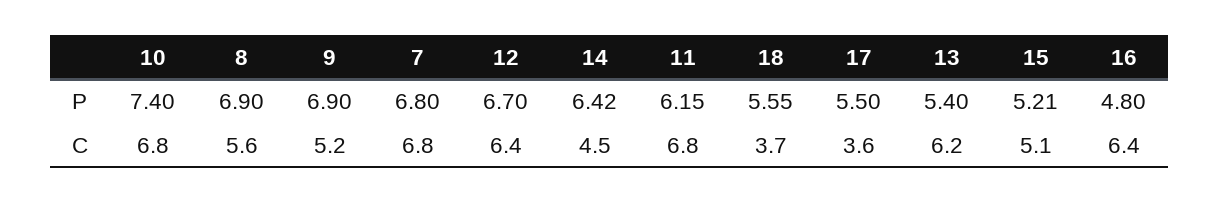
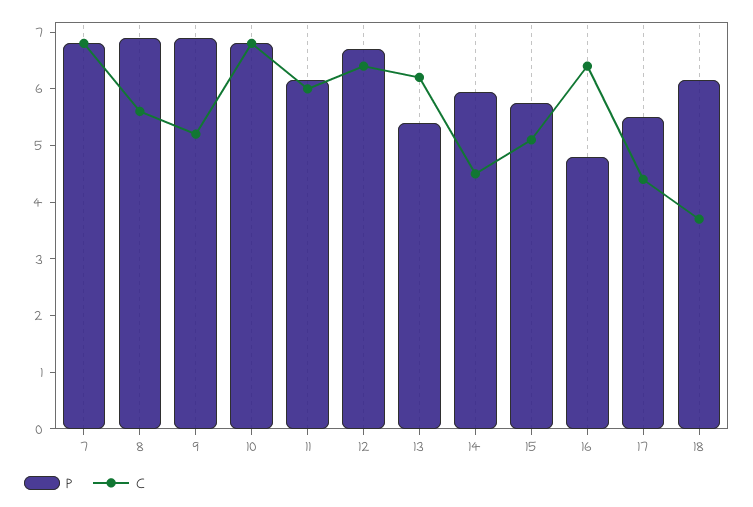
  {
    "P": {
-     "10": 7.4,
+     "10": 6.8,
      "8": 6.9,
      "9": 6.9,
      "7": 6.8,
      "12": 6.7,
-     "14": 6.42,
+     "14": 6,
      "11": 6.15,
-     "18": 5.55,
+     "18": 6.2,
      "17": 5.5,
      "13": 5.4,
-     "15": 5.21,
+     "15": 5.8,
      "16": 4.8
    },
    "C": {
      "10": 6.8,
      "8": 5.6,
      "9": 5.2,
      "7": 6.8,
      "12": 6.4,
      "14": 4.5,
-     "11": 6.8,
+     "11": 6,
      "18": 3.7,
-     "17": 3.6,
+     "17": 4.4,
      "13": 6.2,
      "15": 5.1,
      "16": 6.4
    }
  }

